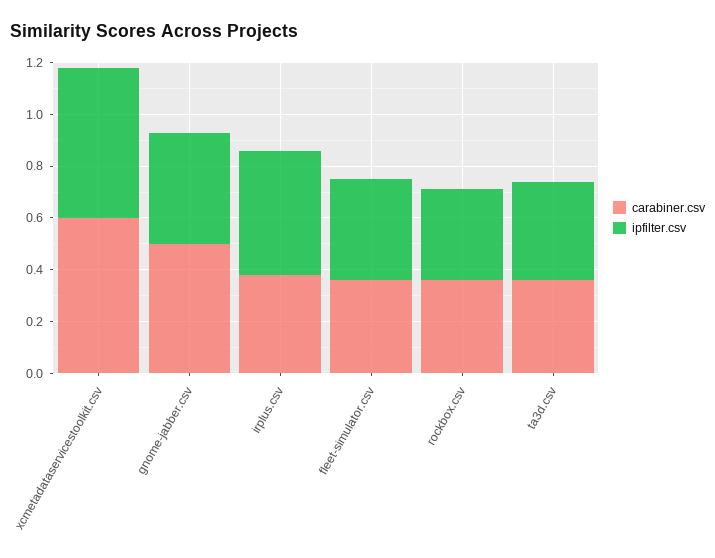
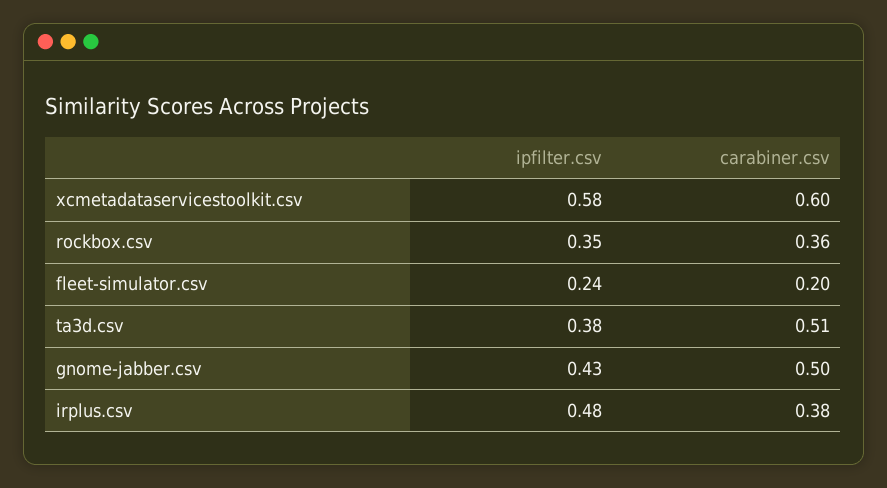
  {
    "carabiner.csv": {
      "xcmetadataservicestoolkit.csv": 0.6,
      "gnome-jabber.csv": 0.5,
      "irplus.csv": 0.38,
-     "fleet-simulator.csv": 0.35,
+     "fleet-simulator.csv": 0.2,
      "rockbox.csv": 0.36,
-     "ta3d.csv": 0.35
+     "ta3d.csv": 0.51
    },
    "ipfilter.csv": {
      "xcmetadataservicestoolkit.csv": 0.58,
      "gnome-jabber.csv": 0.43,
      "irplus.csv": 0.48,
-     "fleet-simulator.csv": 0.4,
+     "fleet-simulator.csv": 0.24,
      "rockbox.csv": 0.35,
      "ta3d.csv": 0.38
    }
  }

